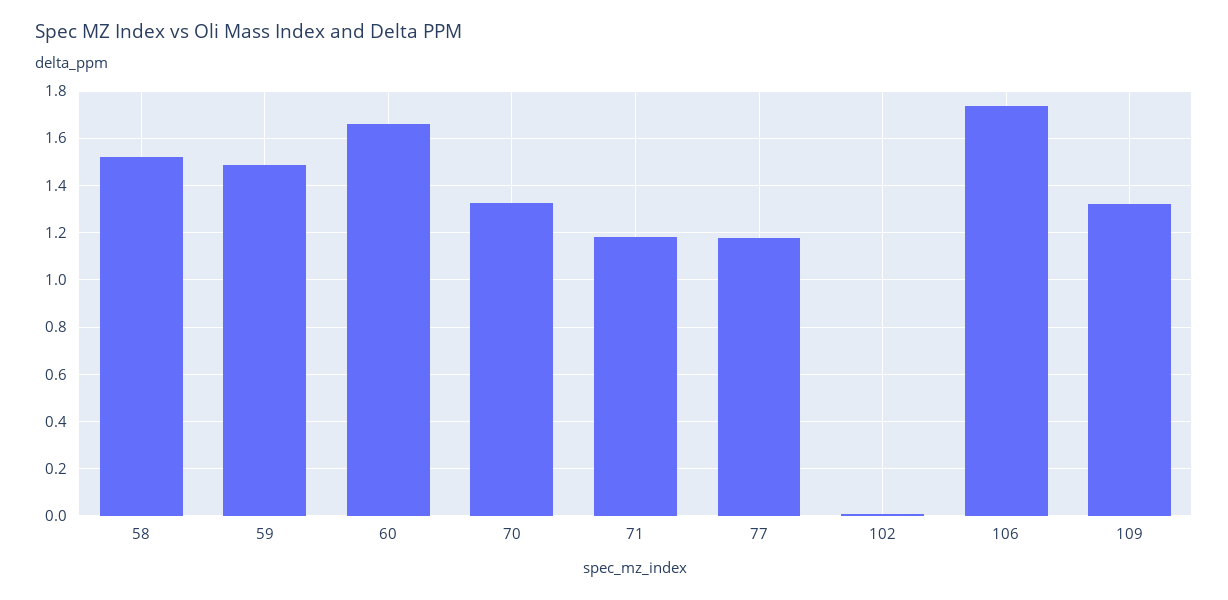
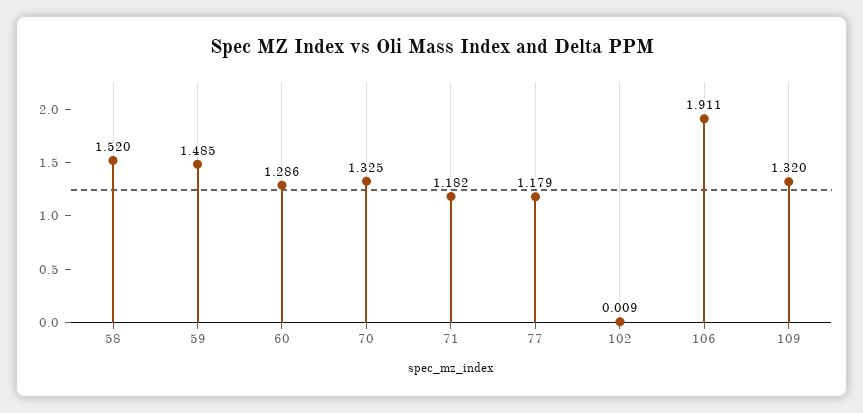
  {
    "58": 1.52,
    "59": 1.485,
-   "60": 1.65,
+   "60": 1.286,
    "70": 1.325,
    "71": 1.182,
    "77": 1.179,
    "102": 0.009,
-   "106": 1.75,
+   "106": 1.911,
    "109": 1.32
  }

